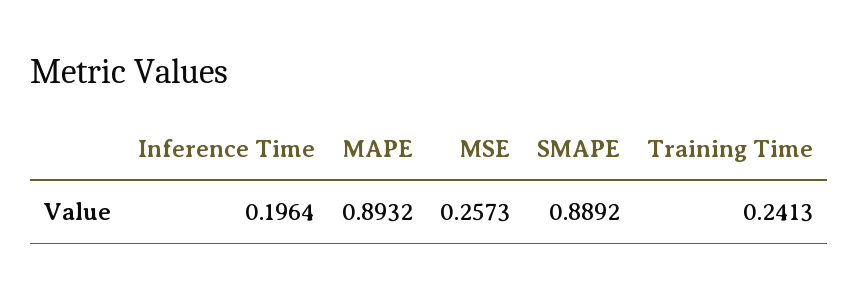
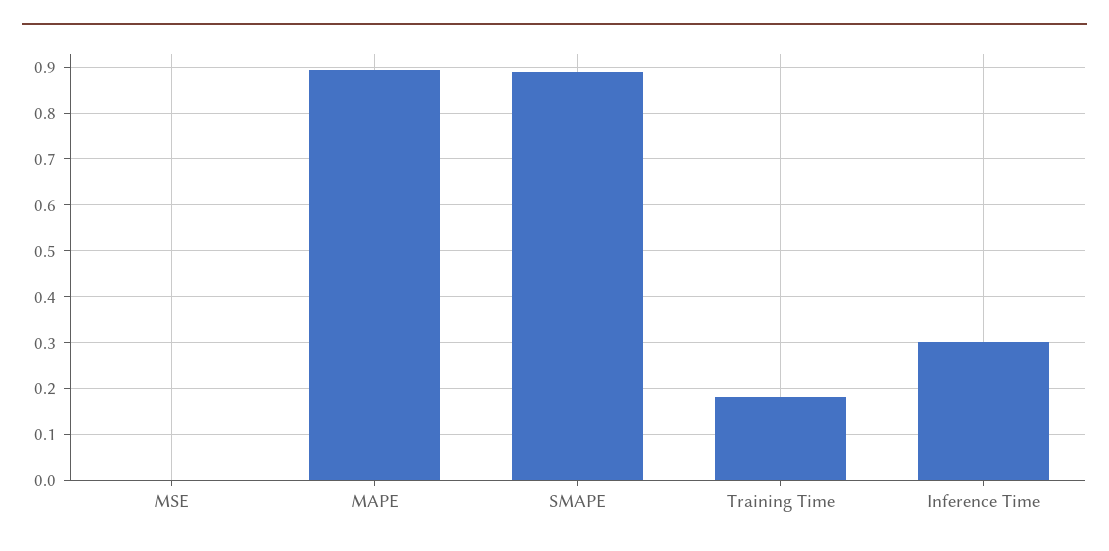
  {
-   "Inference Time": 0.1964,
+   "Inference Time": 0.3,
    "MAPE": 0.8932,
-   "MSE": 0.2573,
+   "MSE": 0,
    "SMAPE": 0.8892,
-   "Training Time": 0.2413
+   "Training Time": 0.18
  }

